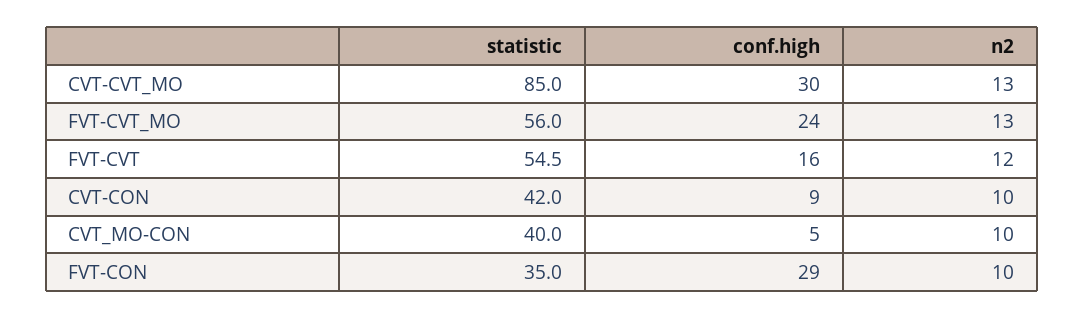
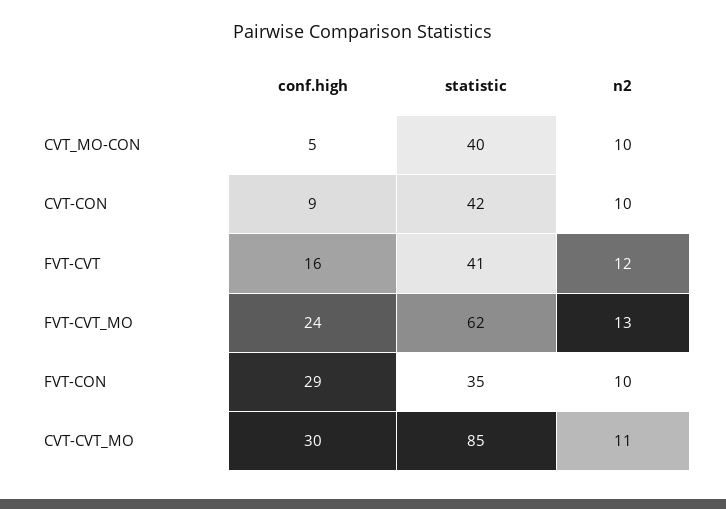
  {
    "statistic": {
      "CVT-CVT_MO": 85,
-     "FVT-CVT_MO": 56,
+     "FVT-CVT_MO": 62,
-     "FVT-CVT": 54.5,
+     "FVT-CVT": 41,
      "CVT-CON": 42,
      "CVT_MO-CON": 40,
      "FVT-CON": 35
    },
    "conf.high": {
      "CVT-CVT_MO": 30,
      "FVT-CVT_MO": 24,
      "FVT-CVT": 16,
      "CVT-CON": 9,
      "CVT_MO-CON": 5,
      "FVT-CON": 29
    },
    "n2": {
-     "CVT-CVT_MO": 13,
+     "CVT-CVT_MO": 11,
      "FVT-CVT_MO": 13,
      "FVT-CVT": 12,
      "CVT-CON": 10,
      "CVT_MO-CON": 10,
      "FVT-CON": 10
    }
  }

